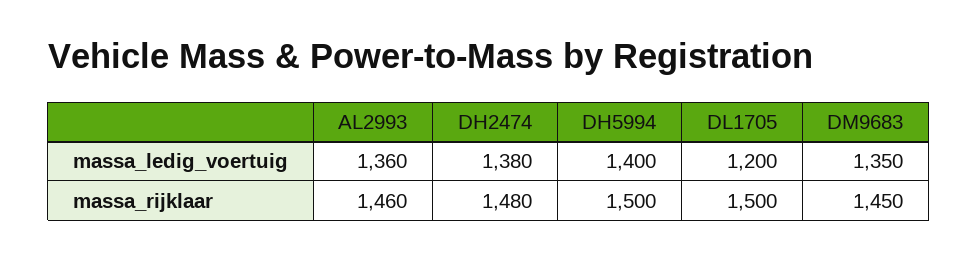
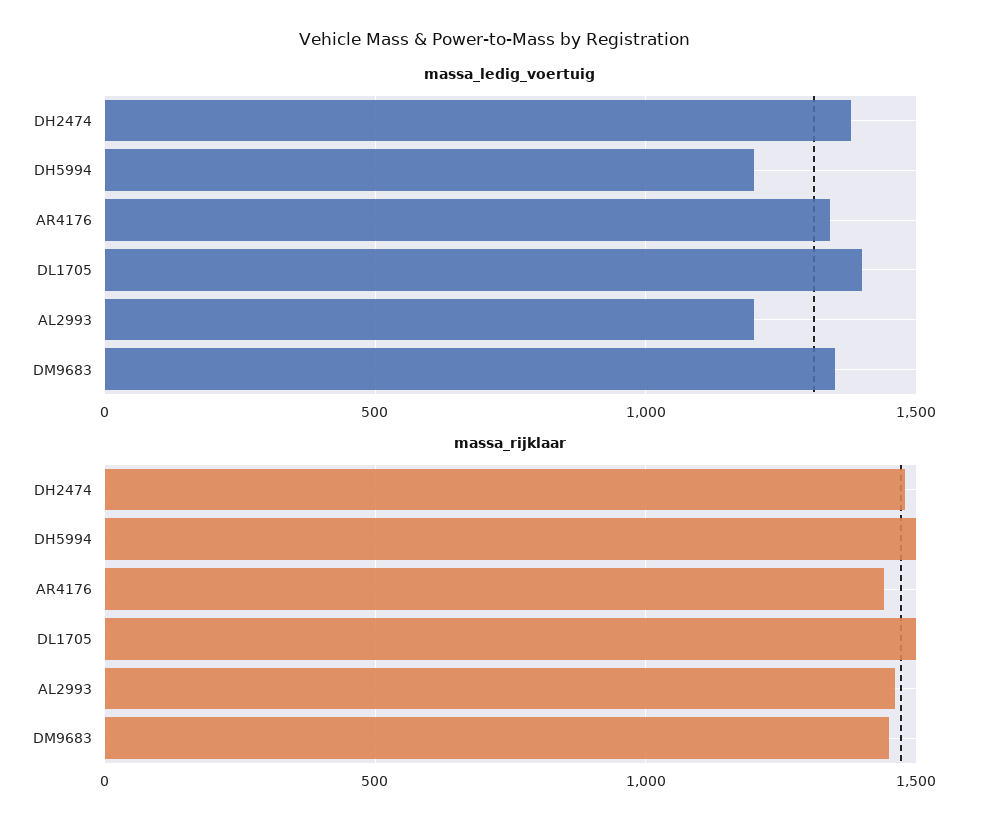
  {
    "massa_ledig_voertuig": {
-     "AL2993": 1360,
+     "AL2993": 1200,
      "DH2474": 1380,
-     "DH5994": 1400,
+     "DH5994": 1200,
-     "DL1705": 1200,
+     "DL1705": 1400,
-     "DM9683": 1350
+     "DM9683": 1350,
+     "AR4176": 1350
    },
    "massa_rijklaar": {
      "AL2993": 1460,
      "DH2474": 1480,
      "DH5994": 1500,
      "DL1705": 1500,
-     "DM9683": 1450
+     "DM9683": 1450,
+     "AR4176": 1450
    }
  }

